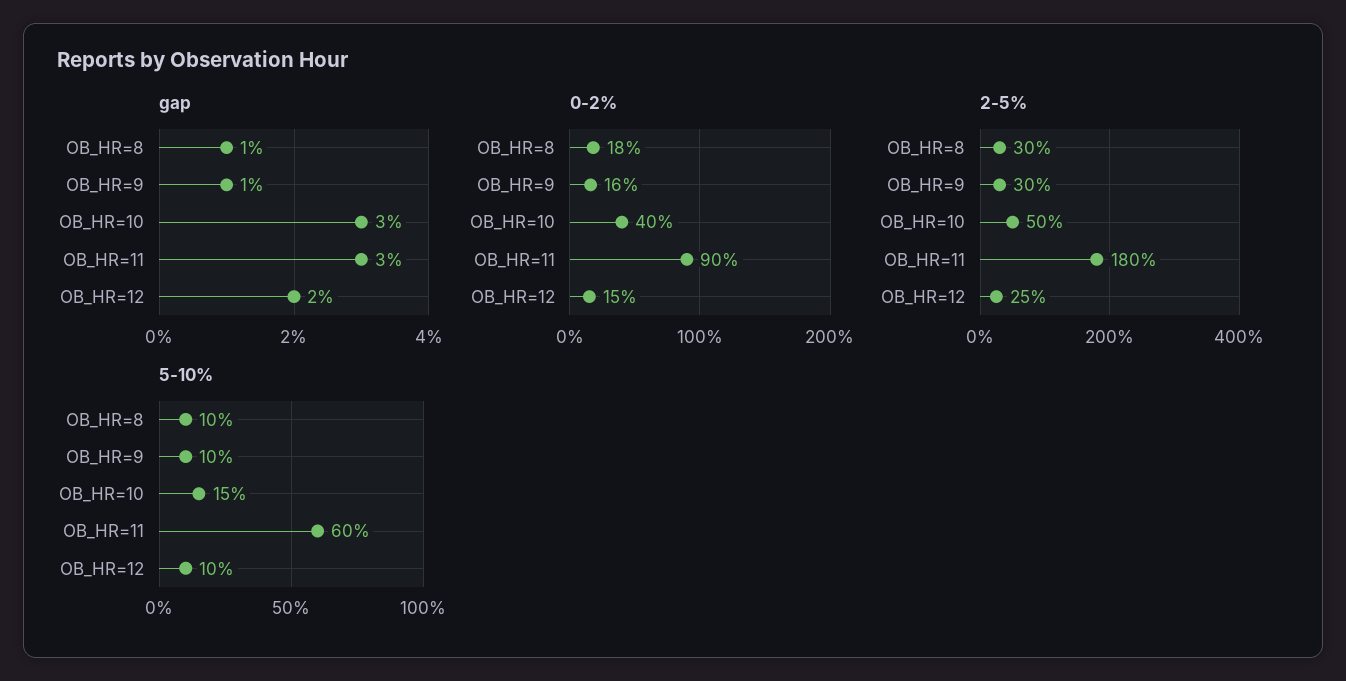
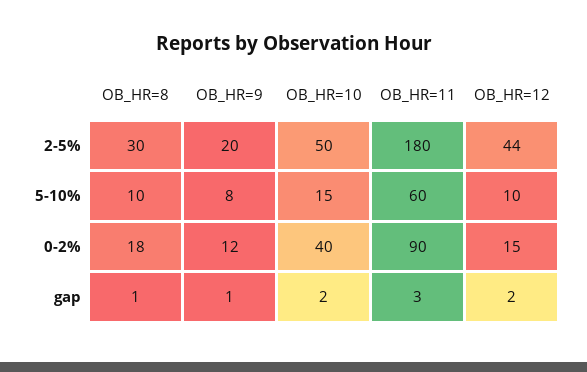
  {
    "gap": {
      "OB_HR=8": 1,
      "OB_HR=9": 1,
-     "OB_HR=10": 3,
+     "OB_HR=10": 2,
      "OB_HR=11": 3,
      "OB_HR=12": 2
    },
    "0-2%": {
      "OB_HR=8": 18,
-     "OB_HR=9": 16,
+     "OB_HR=9": 12,
      "OB_HR=10": 40,
      "OB_HR=11": 90,
      "OB_HR=12": 15
    },
    "2-5%": {
      "OB_HR=8": 30,
-     "OB_HR=9": 30,
+     "OB_HR=9": 20,
      "OB_HR=10": 50,
      "OB_HR=11": 180,
-     "OB_HR=12": 25
+     "OB_HR=12": 44
    },
    "5-10%": {
      "OB_HR=8": 10,
-     "OB_HR=9": 10,
+     "OB_HR=9": 8,
      "OB_HR=10": 15,
      "OB_HR=11": 60,
      "OB_HR=12": 10
    }
  }

